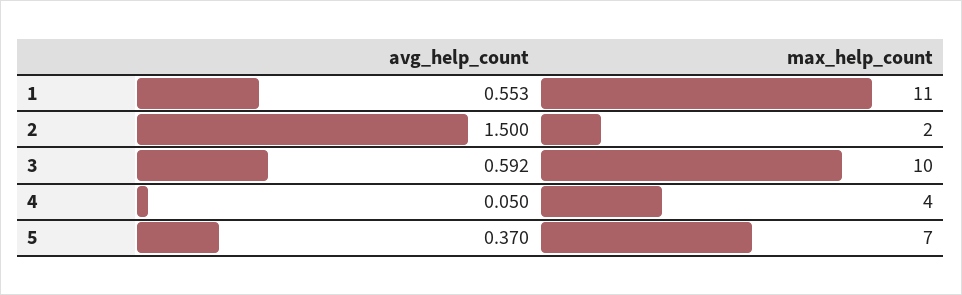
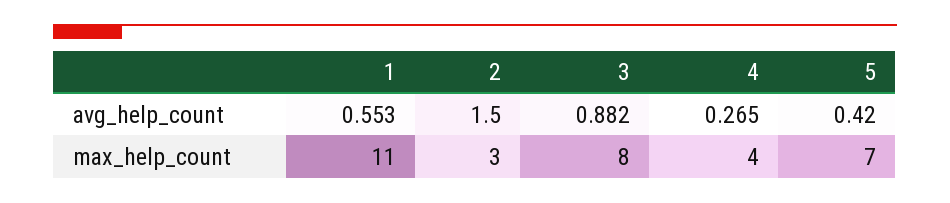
  {
    "avg_help_count": {
      "1": 0.553,
      "2": 1.5,
-     "3": 0.592,
+     "3": 0.882,
-     "4": 0.05,
+     "4": 0.265,
-     "5": 0.37
+     "5": 0.42
    },
    "max_help_count": {
      "1": 11,
-     "2": 2,
+     "2": 3,
-     "3": 10,
+     "3": 8,
      "4": 4,
      "5": 7
    }
  }

